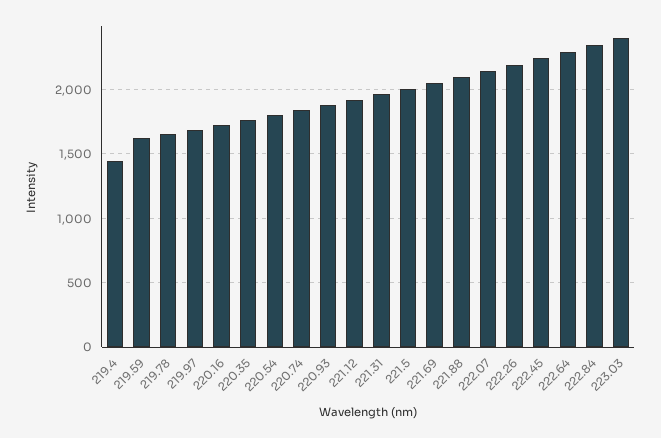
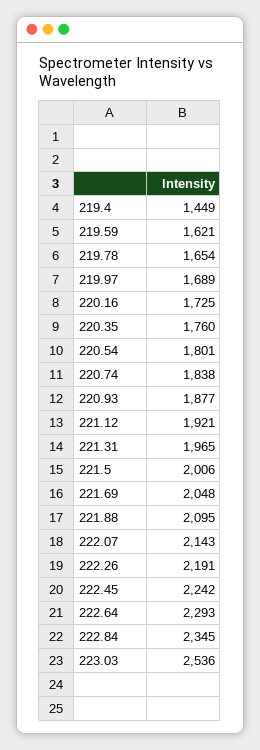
  {
    "219.4": 1449,
    "219.59": 1621,
    "219.78": 1654,
    "219.97": 1689,
    "220.16": 1725,
    "220.35": 1760,
    "220.54": 1801,
    "220.74": 1838,
    "220.93": 1877,
    "221.12": 1921,
    "221.31": 1965,
    "221.5": 2006,
    "221.69": 2048,
    "221.88": 2095,
    "222.07": 2143,
    "222.26": 2191,
    "222.45": 2242,
    "222.64": 2293,
    "222.84": 2345,
-   "223.03": 2400
+   "223.03": 2536
  }

